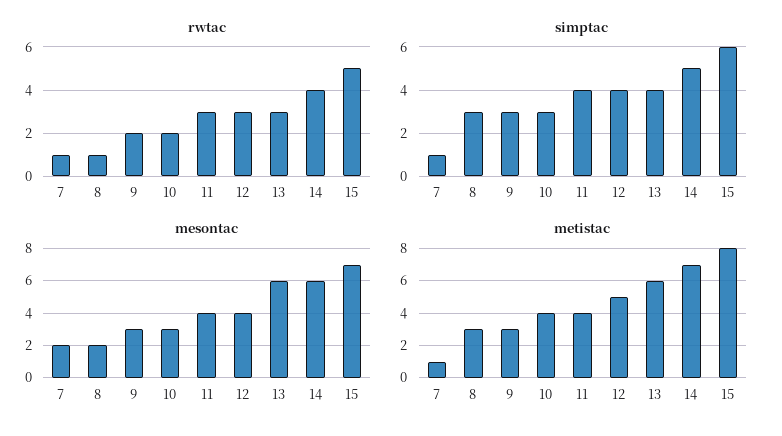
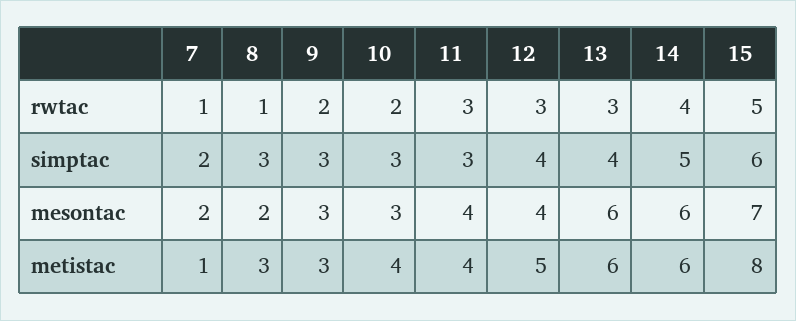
  {
    "rwtac": {
      "7": 1,
      "8": 1,
      "9": 2,
      "10": 2,
      "11": 3,
      "12": 3,
      "13": 3,
      "14": 4,
      "15": 5
    },
    "simptac": {
-     "7": 1,
+     "7": 2,
      "8": 3,
      "9": 3,
      "10": 3,
-     "11": 4,
+     "11": 3,
      "12": 4,
      "13": 4,
      "14": 5,
      "15": 6
    },
    "mesontac": {
      "7": 2,
      "8": 2,
      "9": 3,
      "10": 3,
      "11": 4,
      "12": 4,
      "13": 6,
      "14": 6,
      "15": 7
    },
    "metistac": {
      "7": 1,
      "8": 3,
      "9": 3,
      "10": 4,
      "11": 4,
      "12": 5,
      "13": 6,
-     "14": 7,
+     "14": 6,
      "15": 8
    }
  }

